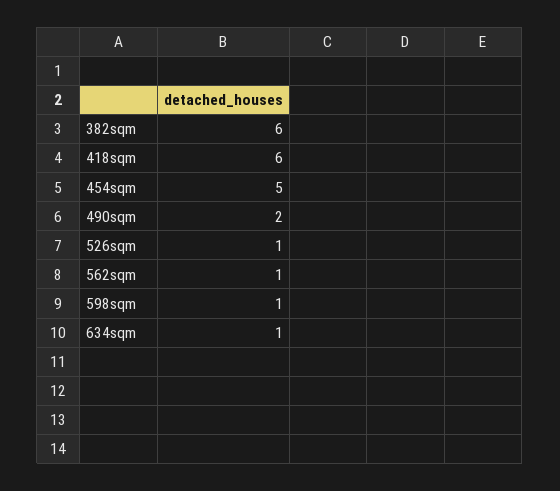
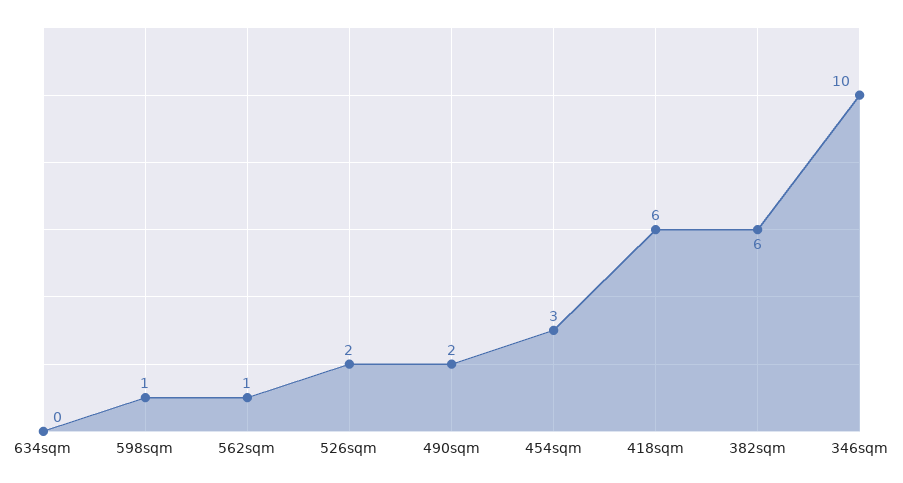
  {
    "382sqm": 6,
    "418sqm": 6,
-   "454sqm": 5,
+   "454sqm": 3,
    "490sqm": 2,
-   "526sqm": 1,
+   "526sqm": 2,
    "562sqm": 1,
    "598sqm": 1,
-   "634sqm": 1
+   "634sqm": 0,
+   "346sqm": 10
  }

